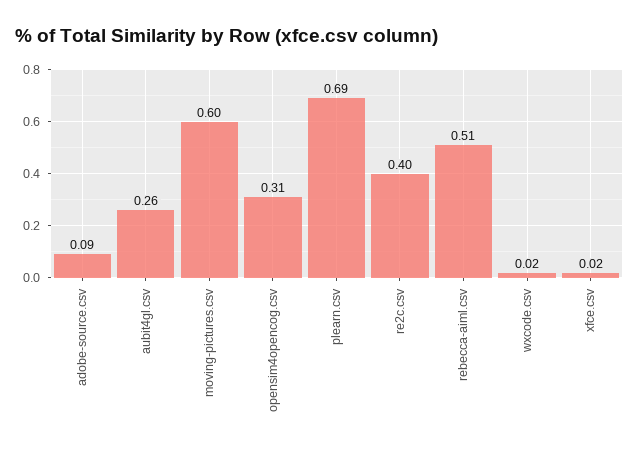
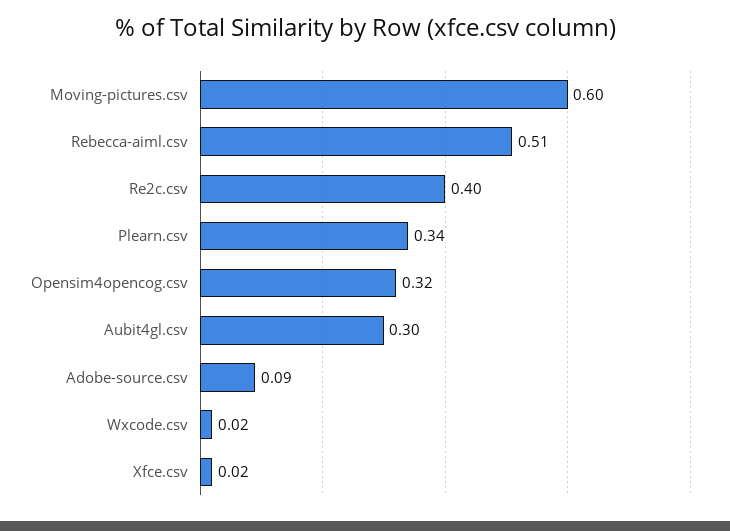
  {
    "adobe-source.csv": 0.09,
-   "aubit4gl.csv": 0.26,
+   "aubit4gl.csv": 0.3,
    "moving-pictures.csv": 0.6,
-   "opensim4opencog.csv": 0.31,
+   "opensim4opencog.csv": 0.32,
-   "plearn.csv": 0.69,
+   "plearn.csv": 0.34,
    "re2c.csv": 0.4,
    "rebecca-aiml.csv": 0.51,
    "wxcode.csv": 0.02,
    "xfce.csv": 0.02
  }

